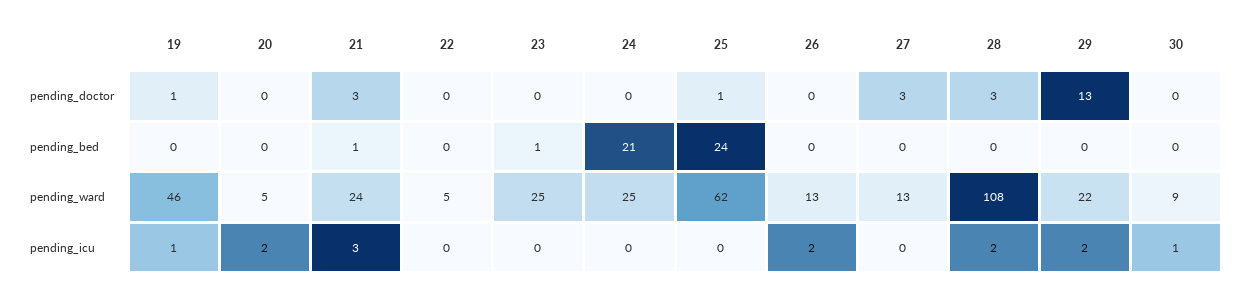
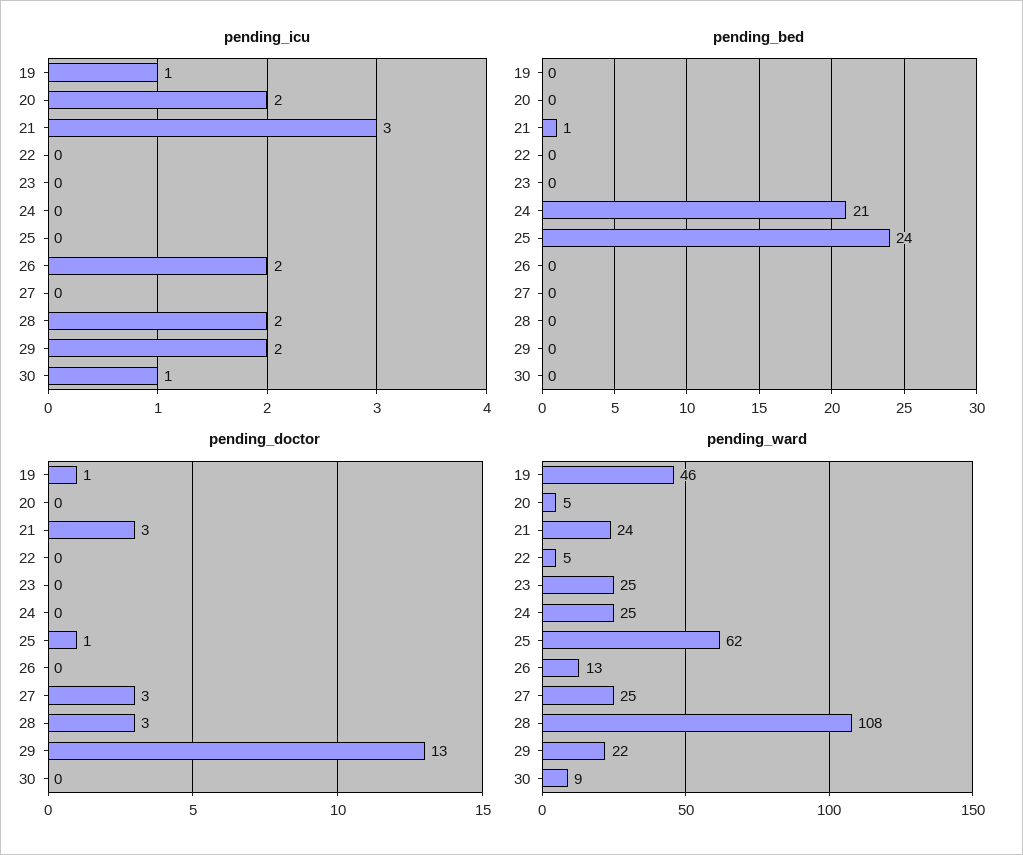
  {
    "pending_doctor": {
      "19": 1,
      "20": 0,
      "21": 3,
      "22": 0,
      "23": 0,
      "24": 0,
      "25": 1,
      "26": 0,
      "27": 3,
      "28": 3,
      "29": 13,
      "30": 0
    },
    "pending_bed": {
      "19": 0,
      "20": 0,
      "21": 1,
      "22": 0,
-     "23": 1,
+     "23": 0,
      "24": 21,
      "25": 24,
      "26": 0,
      "27": 0,
      "28": 0,
      "29": 0,
      "30": 0
    },
    "pending_ward": {
      "19": 46,
      "20": 5,
      "21": 24,
      "22": 5,
      "23": 25,
      "24": 25,
      "25": 62,
      "26": 13,
-     "27": 13,
+     "27": 25,
      "28": 108,
      "29": 22,
      "30": 9
    },
    "pending_icu": {
      "19": 1,
      "20": 2,
      "21": 3,
      "22": 0,
      "23": 0,
      "24": 0,
      "25": 0,
      "26": 2,
      "27": 0,
      "28": 2,
      "29": 2,
      "30": 1
    }
  }

